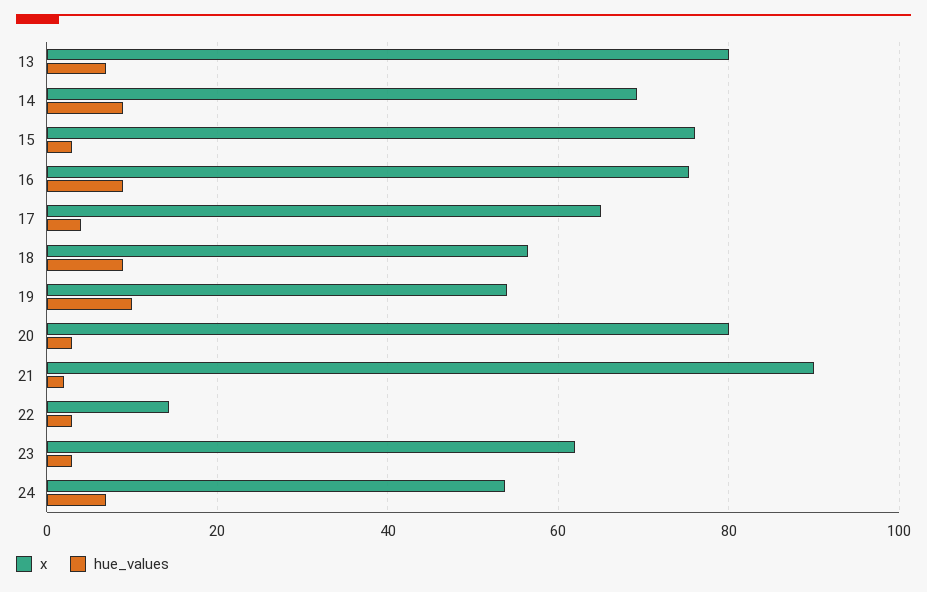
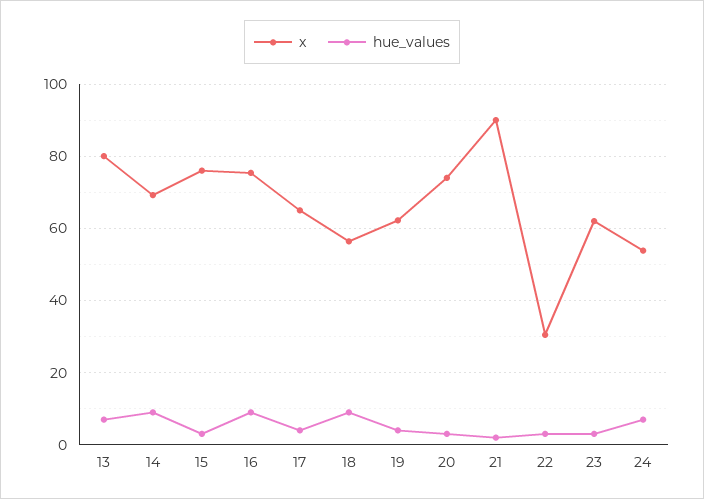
  {
    "x": {
      "13": 80,
      "14": 70,
      "15": 76,
      "16": 76,
      "17": 66,
      "18": 56,
-     "19": 54,
+     "19": 62,
-     "20": 80,
+     "20": 74,
      "21": 90,
-     "22": 14,
+     "22": 30,
      "23": 62,
      "24": 54
    },
    "hue_values": {
      "13": 8,
      "14": 10,
      "15": 4,
      "16": 10,
      "17": 4,
      "18": 10,
-     "19": 10,
+     "19": 4,
      "20": 4,
      "21": 2,
      "22": 4,
      "23": 4,
      "24": 8
    }
  }

